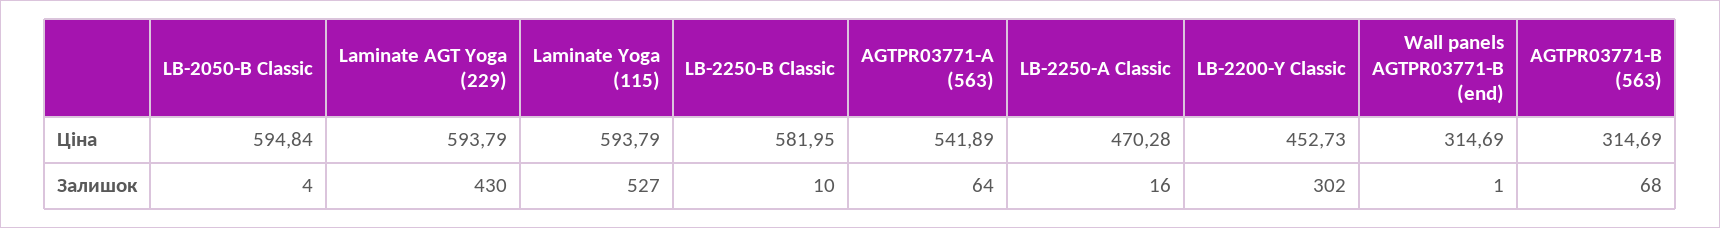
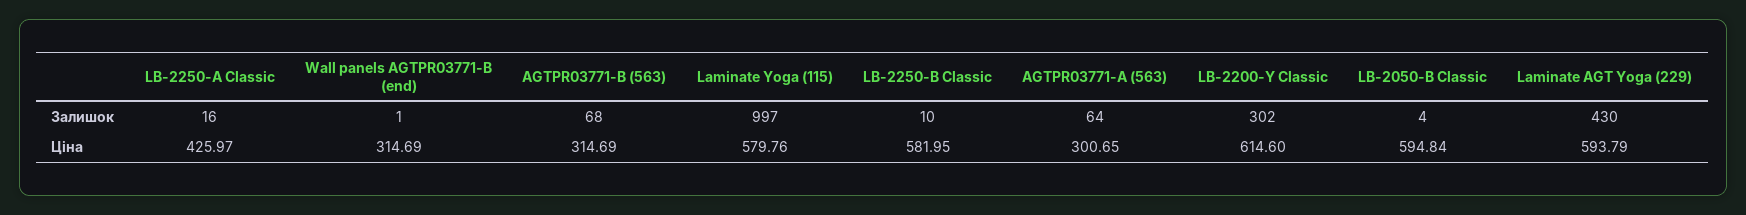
  {
    "LB-2050-B Classic": {
      "Ціна": 594.84,
      "Залишок": 4
    },
    "Laminate AGT Yoga (229)": {
      "Ціна": 593.79,
      "Залишок": 430
    },
    "Laminate Yoga (115)": {
-     "Ціна": 593.79,
+     "Ціна": 579.76,
-     "Залишок": 527
+     "Залишок": 997
    },
    "LB-2250-B Classic": {
      "Ціна": 581.95,
      "Залишок": 10
    },
    "AGTPR03771-A (563)": {
-     "Ціна": 541.89,
+     "Ціна": 300.65,
      "Залишок": 64
    },
    "LB-2250-A Classic": {
-     "Ціна": 470.28,
+     "Ціна": 425.97,
      "Залишок": 16
    },
    "LB-2200-Y Classic": {
-     "Ціна": 452.73,
+     "Ціна": 614.6,
      "Залишок": 302
    },
    "Wall panels AGTPR03771-B (end)": {
      "Ціна": 314.69,
      "Залишок": 1
    },
    "AGTPR03771-B (563)": {
      "Ціна": 314.69,
      "Залишок": 68
    }
  }

